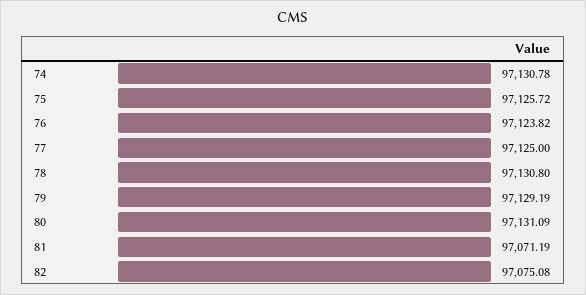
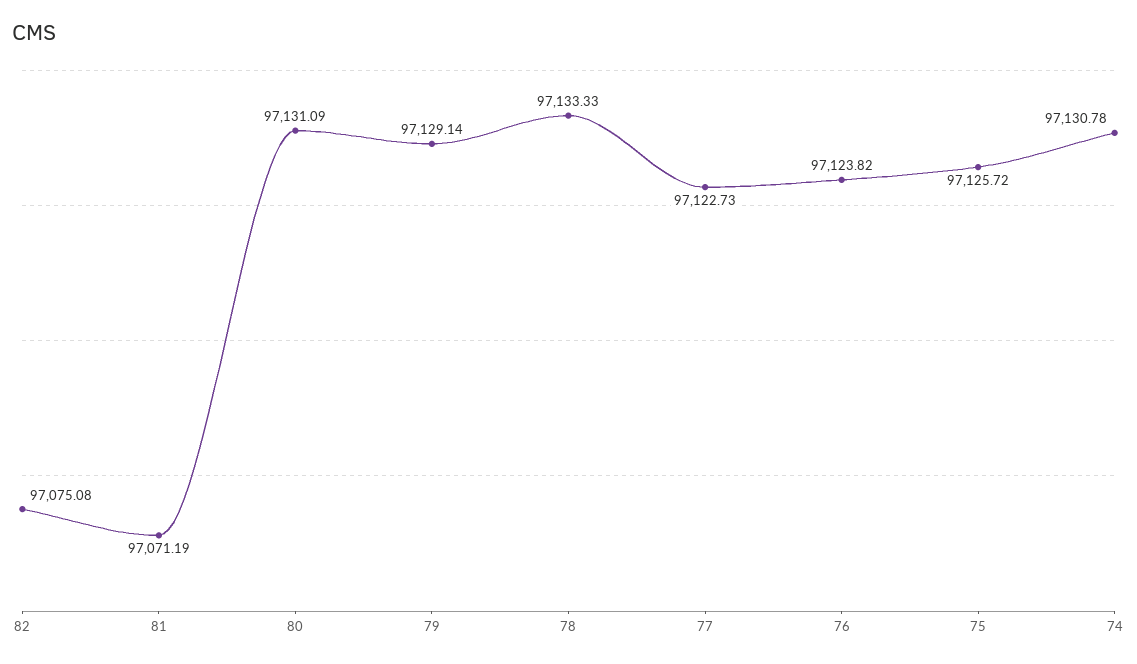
  {
    "74": 97130.78,
    "75": 97125.72,
    "76": 97123.82,
-   "77": 97125,
+   "77": 97122.73,
-   "78": 97130.8,
+   "78": 97133.33,
-   "79": 97129.19,
+   "79": 97129.14,
    "80": 97131.09,
    "81": 97071.19,
    "82": 97075.08
  }

